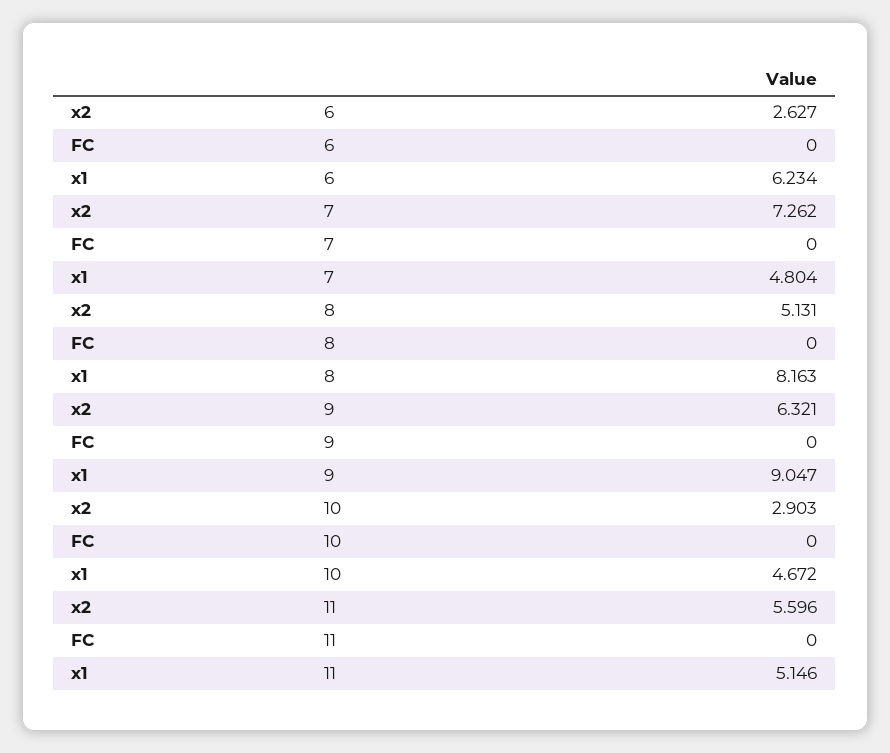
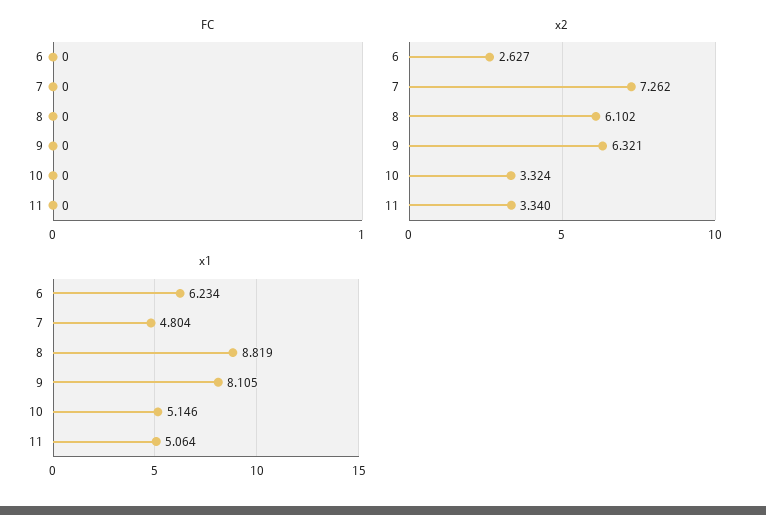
  {
    "x2": {
      "6": 2.627,
      "7": 7.262,
-     "8": 5.131,
+     "8": 6.102,
      "9": 6.321,
-     "10": 2.903,
+     "10": 3.324,
-     "11": 5.596
+     "11": 3.34
    },
    "FC": {
      "6": 0,
      "7": 0,
      "8": 0,
      "9": 0,
      "10": 0,
      "11": 0
    },
    "x1": {
      "6": 6.234,
      "7": 4.804,
-     "8": 8.163,
+     "8": 8.819,
-     "9": 9.047,
+     "9": 8.105,
-     "10": 4.672,
+     "10": 5.146,
-     "11": 5.146
+     "11": 5.064
    }
  }

